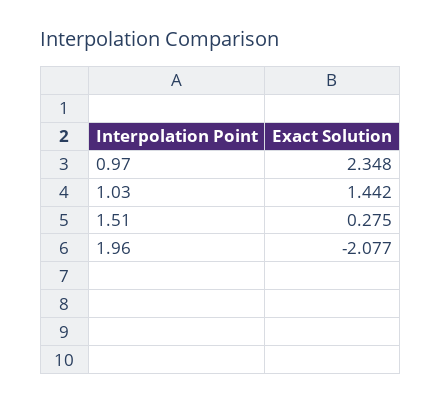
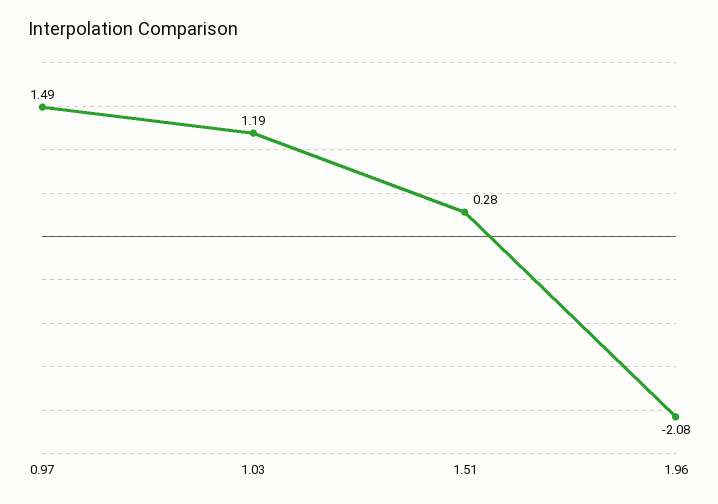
  {
-   "0.97": 2.348,
+   "0.97": 1.49,
-   "1.03": 1.442,
+   "1.03": 1.19,
    "1.51": 0.275,
    "1.96": -2.077
  }

